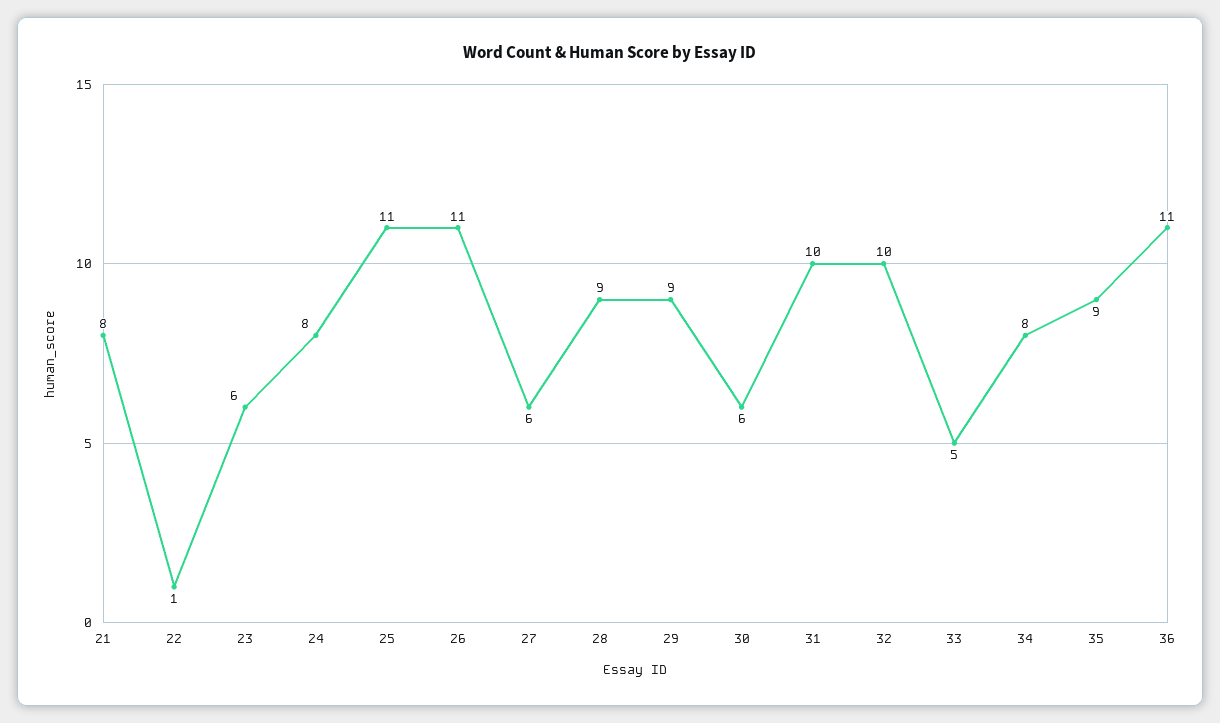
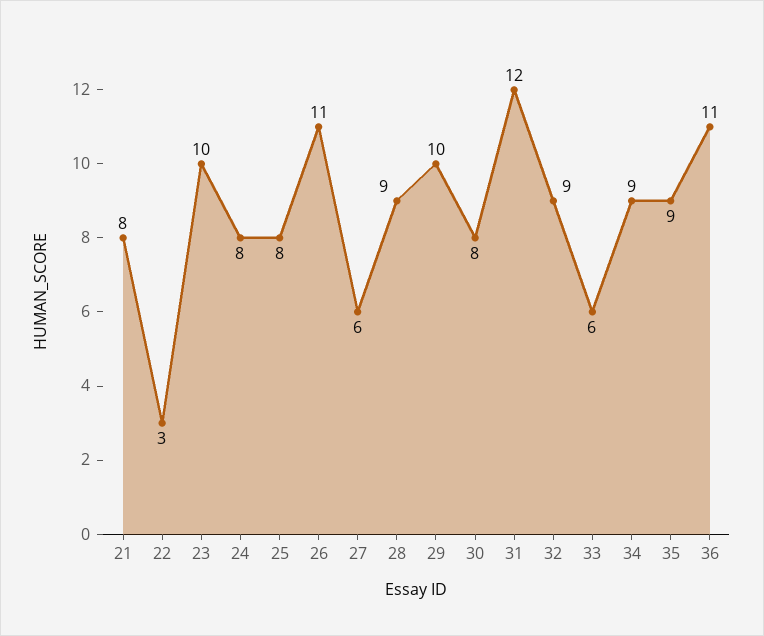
  {
    "21": 8,
-   "22": 1,
+   "22": 3,
-   "23": 6,
+   "23": 10,
    "24": 8,
-   "25": 11,
+   "25": 8,
    "26": 11,
    "27": 6,
    "28": 9,
-   "29": 9,
+   "29": 10,
-   "30": 6,
+   "30": 8,
-   "31": 10,
+   "31": 12,
-   "32": 10,
+   "32": 9,
-   "33": 5,
+   "33": 6,
-   "34": 8,
+   "34": 9,
    "35": 9,
    "36": 11
  }

